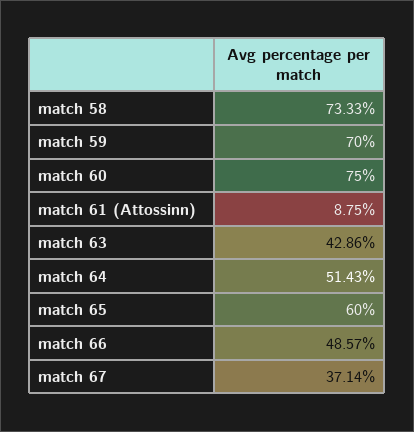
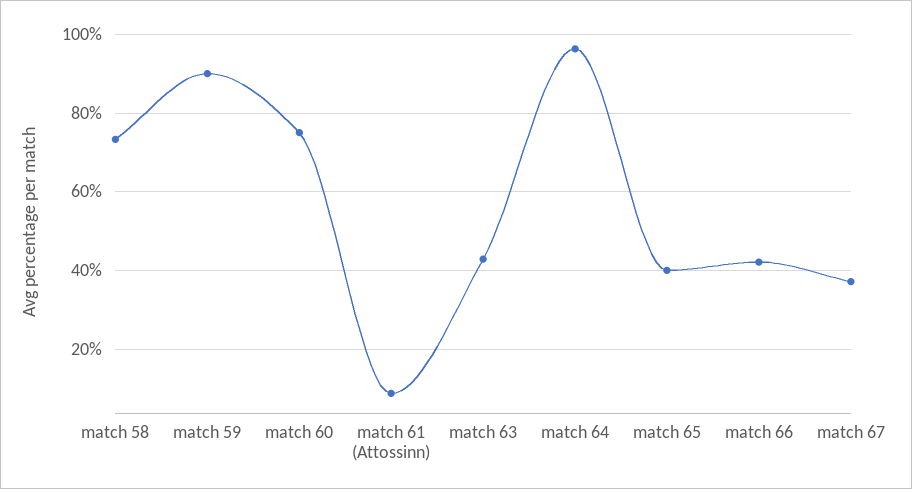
  {
    "match 58": 73.33,
-   "match 59": 70,
+   "match 59": 90,
    "match 60": 75,
    "match 61 (Attossinn)": 8.75,
    "match 63": 42.86,
-   "match 64": 51.43,
+   "match 64": 96,
-   "match 65": 60,
+   "match 65": 40,
-   "match 66": 48.57,
+   "match 66": 42,
    "match 67": 37.14
  }

